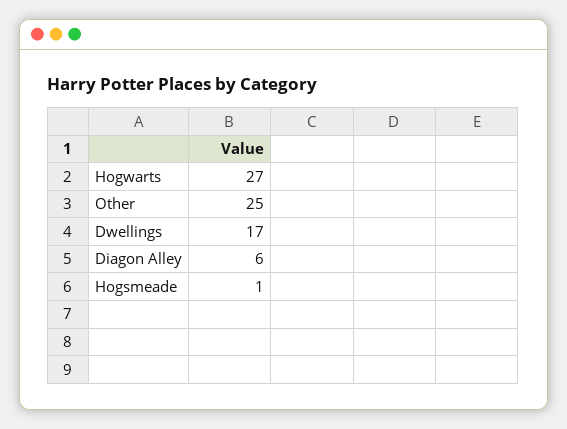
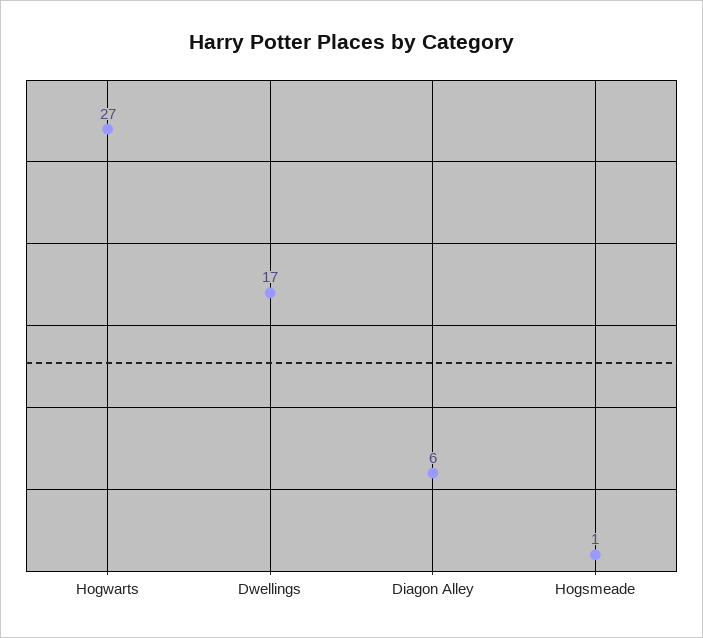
  {
    "Hogwarts": 27,
-   "Other": 25,
    "Dwellings": 17,
    "Diagon Alley": 6,
    "Hogsmeade": 1
  }

